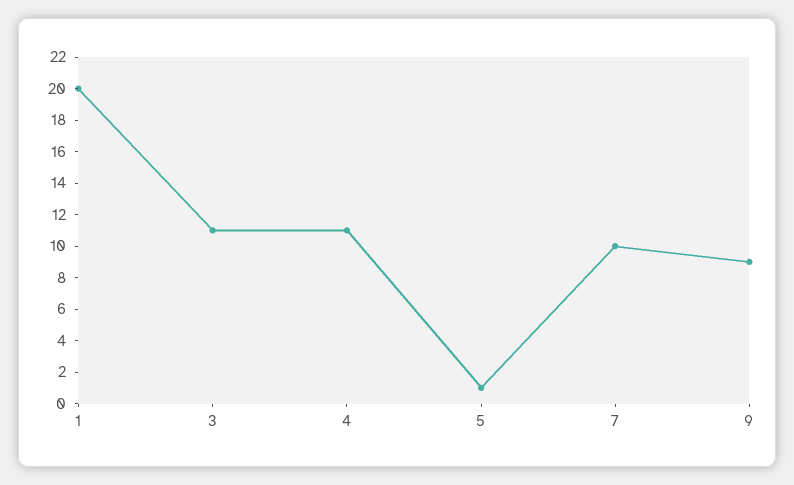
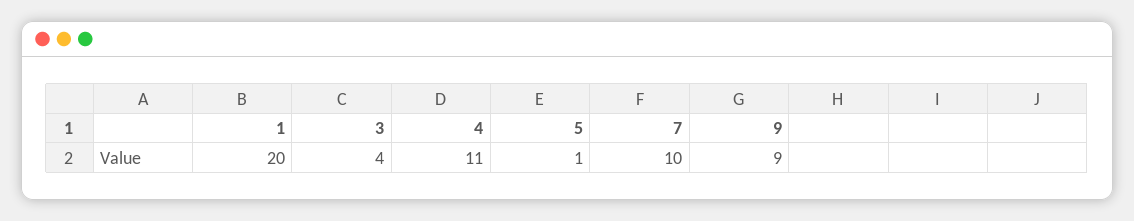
  {
    "1": 20,
-   "3": 11,
+   "3": 4,
    "4": 11,
    "5": 1,
    "7": 10,
    "9": 9
  }

